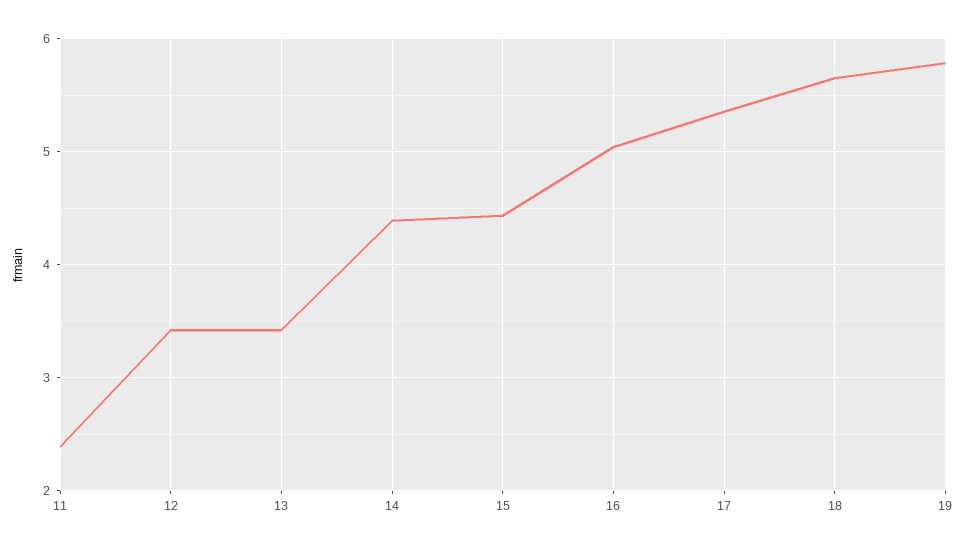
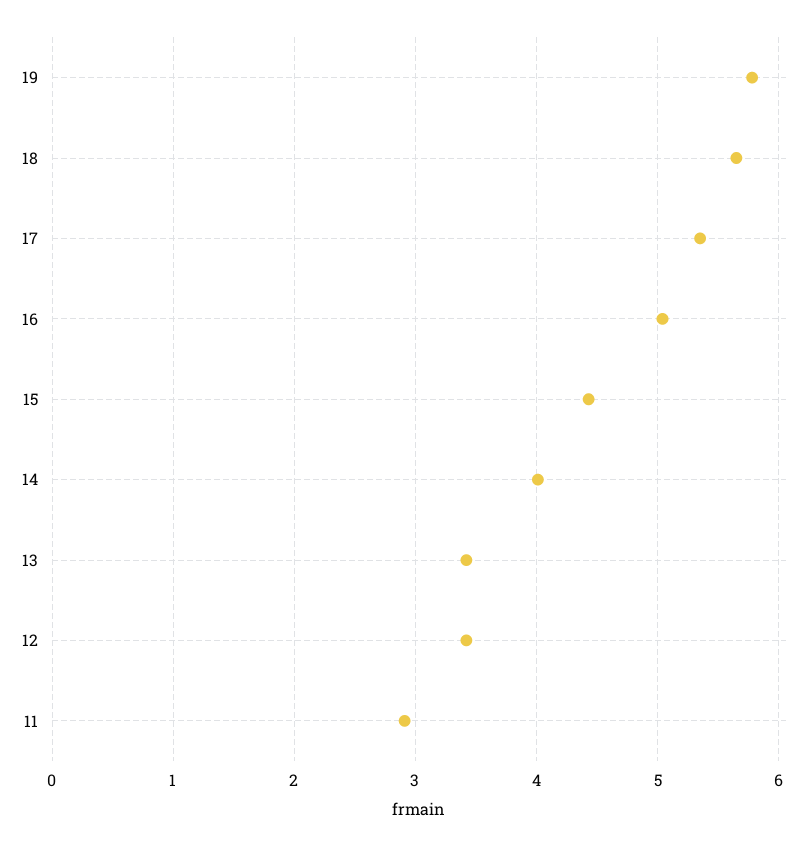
  {
-   "11": 2.4,
+   "11": 2.9,
    "12": 3.4,
    "13": 3.4,
-   "14": 4.4,
+   "14": 4,
    "15": 4.4,
    "16": 5,
    "17": 5.4,
    "18": 5.7,
    "19": 5.8
  }

